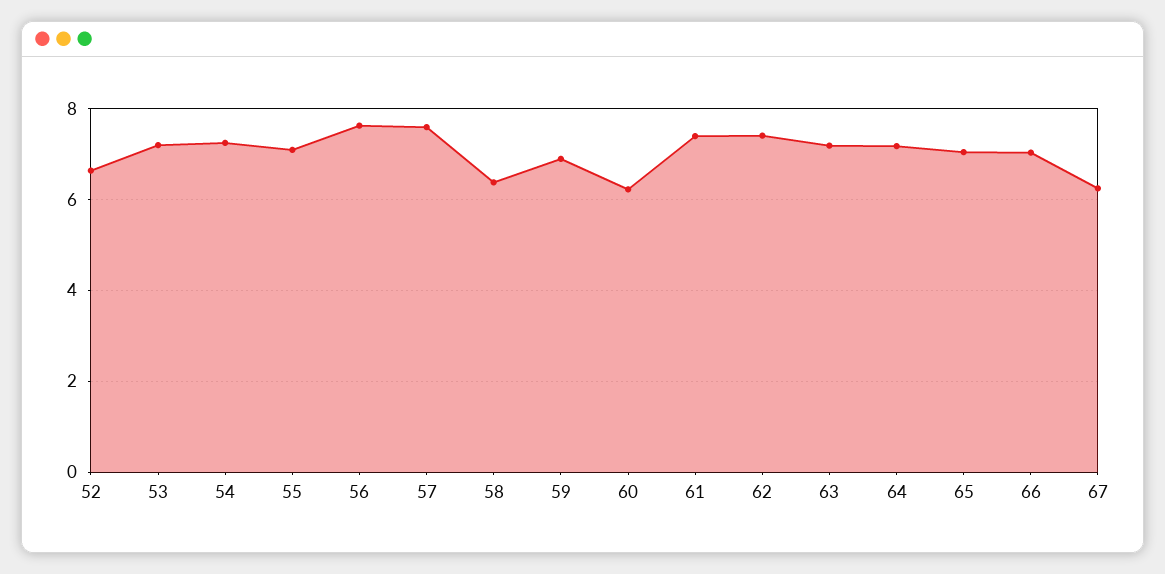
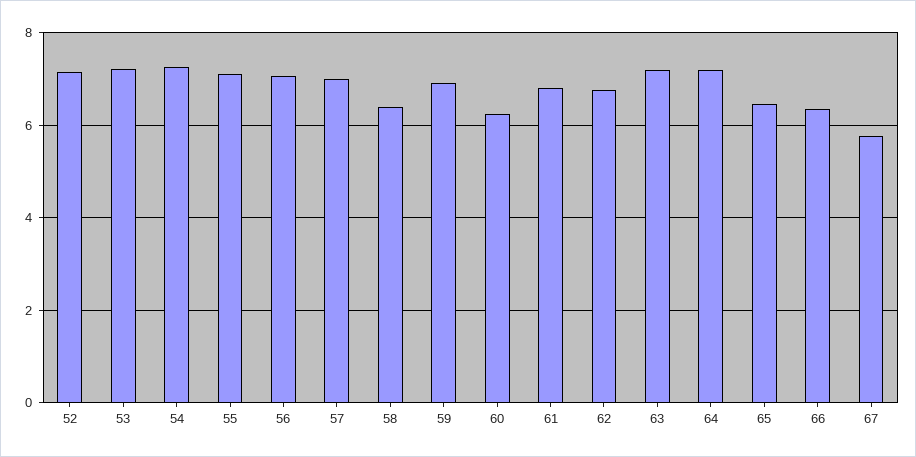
  {
-   "52": 6.6,
+   "52": 7.2,
    "53": 7.2,
    "54": 7.2,
    "55": 7.2,
-   "56": 7.6,
+   "56": 7,
-   "57": 7.6,
+   "57": 7,
    "58": 6.4,
    "59": 7,
    "60": 6.2,
-   "61": 7.4,
+   "61": 6.8,
-   "62": 7.4,
+   "62": 6.8,
    "63": 7.2,
    "64": 7.2,
-   "65": 7,
+   "65": 6.4,
-   "66": 7,
+   "66": 6.4,
-   "67": 6.2
+   "67": 5.8
  }

